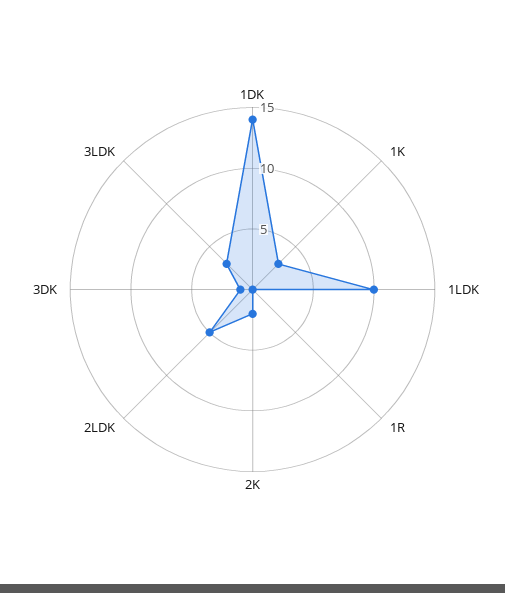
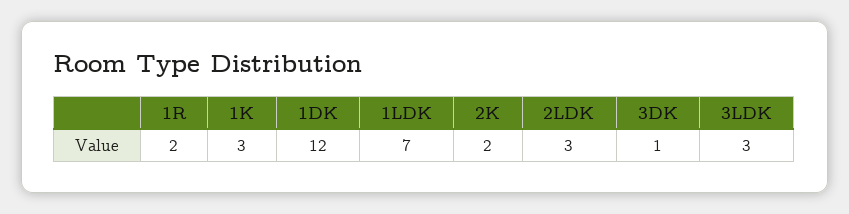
  {
-   "1DK": 14,
+   "1DK": 12,
    "1K": 3,
-   "1LDK": 10,
+   "1LDK": 7,
-   "1R": 0,
+   "1R": 2,
    "2K": 2,
-   "2LDK": 5,
+   "2LDK": 3,
    "3DK": 1,
    "3LDK": 3
  }

